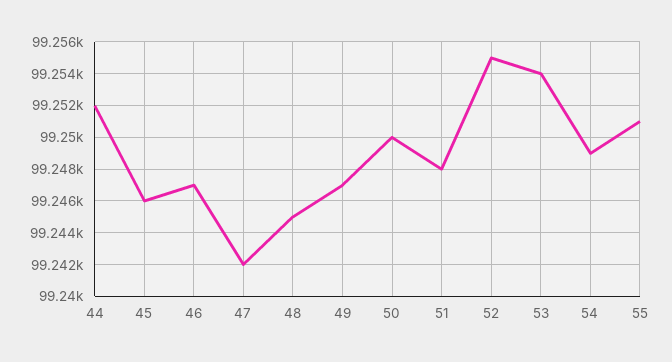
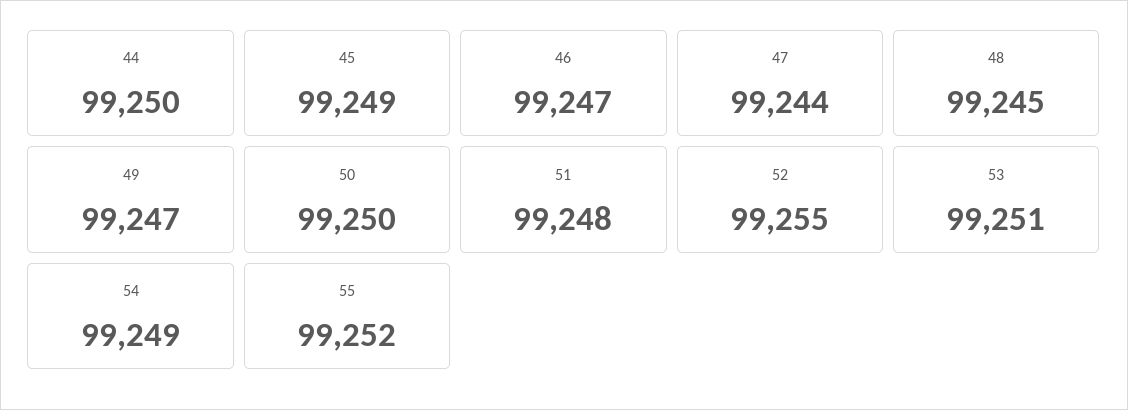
  {
-   "44": 99252,
+   "44": 99250,
-   "45": 99246,
+   "45": 99249,
    "46": 99247,
-   "47": 99242,
+   "47": 99244,
    "48": 99245,
    "49": 99247,
    "50": 99250,
    "51": 99248,
    "52": 99255,
-   "53": 99254,
+   "53": 99251,
    "54": 99249,
-   "55": 99251
+   "55": 99252
  }

